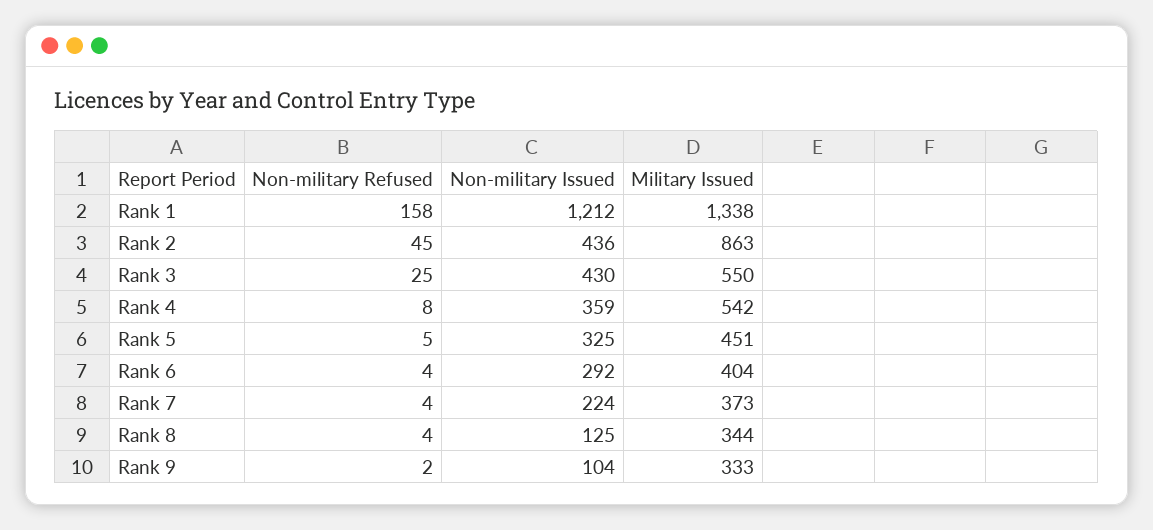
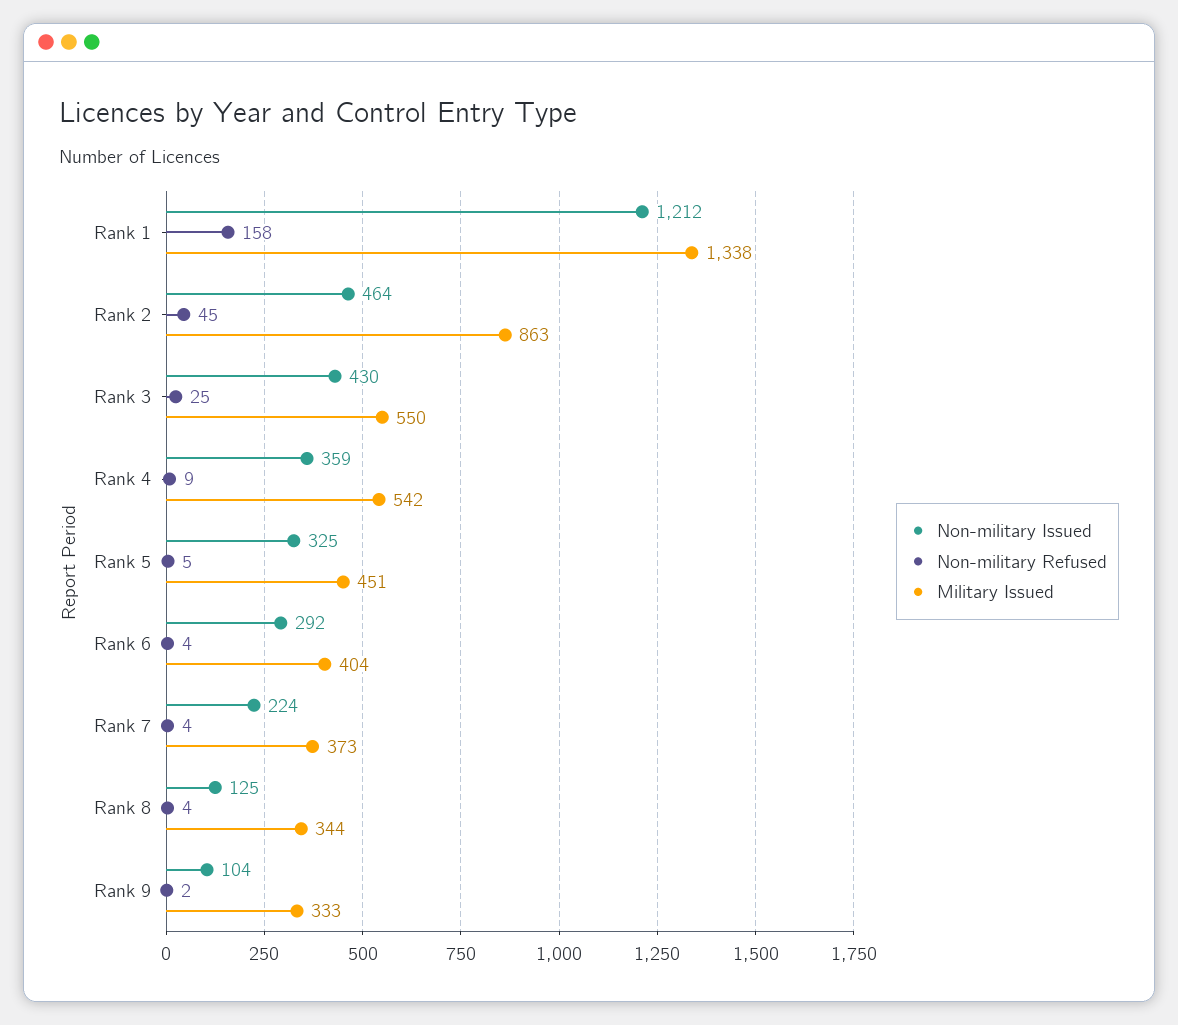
  {
    "Non-military Refused": {
      "Rank 1": 158,
      "Rank 2": 45,
      "Rank 3": 25,
-     "Rank 4": 8,
+     "Rank 4": 9,
      "Rank 5": 5,
      "Rank 6": 4,
      "Rank 7": 4,
      "Rank 8": 4,
      "Rank 9": 2
    },
    "Non-military Issued": {
      "Rank 1": 1212,
-     "Rank 2": 436,
+     "Rank 2": 464,
      "Rank 3": 430,
      "Rank 4": 359,
      "Rank 5": 325,
      "Rank 6": 292,
      "Rank 7": 224,
      "Rank 8": 125,
      "Rank 9": 104
    },
    "Military Issued": {
      "Rank 1": 1338,
      "Rank 2": 863,
      "Rank 3": 550,
      "Rank 4": 542,
      "Rank 5": 451,
      "Rank 6": 404,
      "Rank 7": 373,
      "Rank 8": 344,
      "Rank 9": 333
    }
  }

